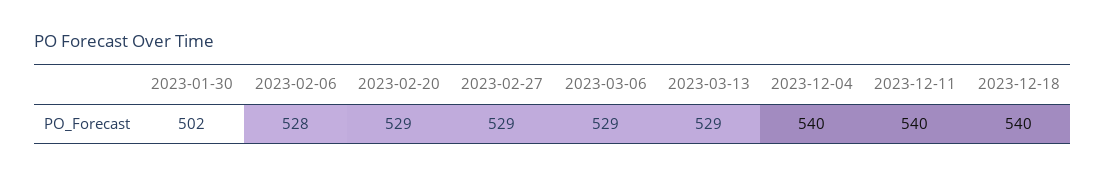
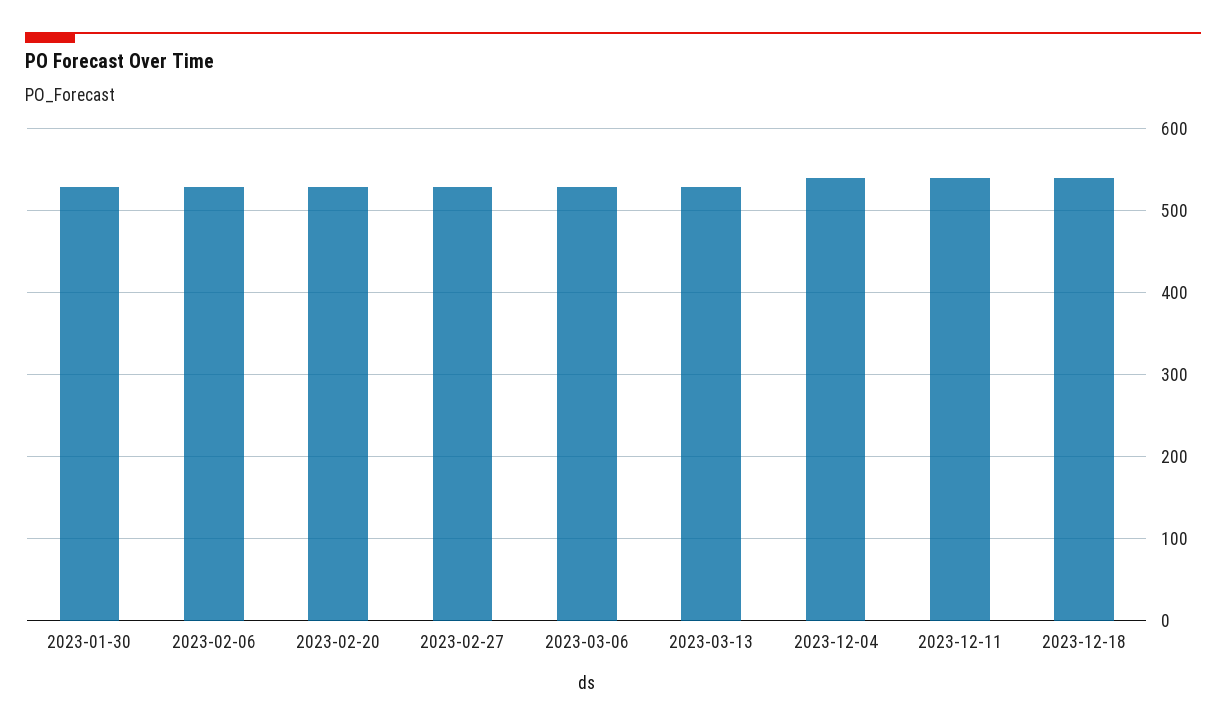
  {
-   "2023-01-30": 502,
+   "2023-01-30": 530,
    "2023-02-06": 528,
    "2023-02-20": 529,
    "2023-02-27": 529,
    "2023-03-06": 529,
    "2023-03-13": 529,
    "2023-12-04": 540,
    "2023-12-11": 540,
    "2023-12-18": 540
  }

